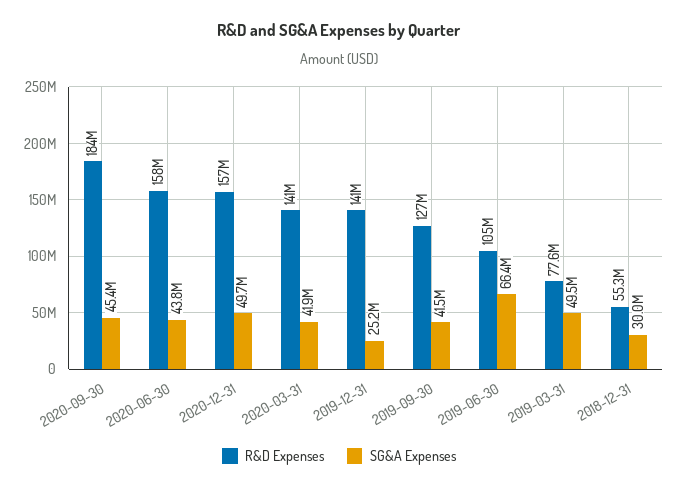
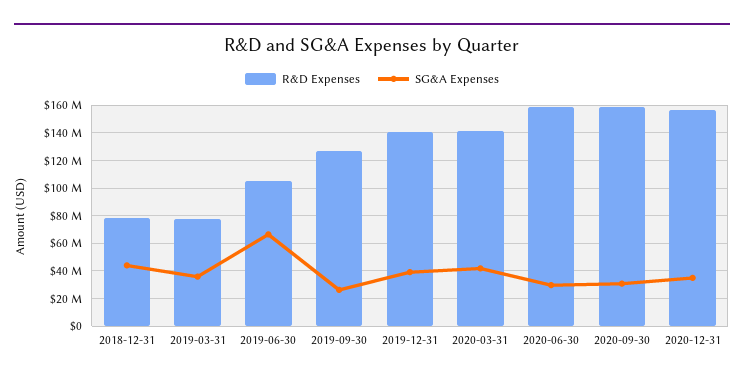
  {
    "R&D Expenses": {
-     "2020-09-30": 184000000,
+     "2020-09-30": 160000000,
      "2020-06-30": 158000000,
      "2020-12-31": 157000000,
      "2020-03-31": 141000000,
      "2019-12-31": 141000000,
      "2019-09-30": 127000000,
      "2019-06-30": 105000000,
      "2019-03-31": 77600000,
-     "2018-12-31": 55300000
+     "2018-12-31": 80000000
    },
    "SG&A Expenses": {
-     "2020-09-30": 45400000,
+     "2020-09-30": 30000000,
-     "2020-06-30": 43800000,
+     "2020-06-30": 30000000,
-     "2020-12-31": 49700000,
+     "2020-12-31": 35000000,
      "2020-03-31": 41900000,
-     "2019-12-31": 25200000,
+     "2019-12-31": 40000000,
-     "2019-09-30": 41500000,
+     "2019-09-30": 25000000,
      "2019-06-30": 66400000,
-     "2019-03-31": 49500000,
+     "2019-03-31": 35000000,
-     "2018-12-31": 30000000
+     "2018-12-31": 45000000
    }
  }

